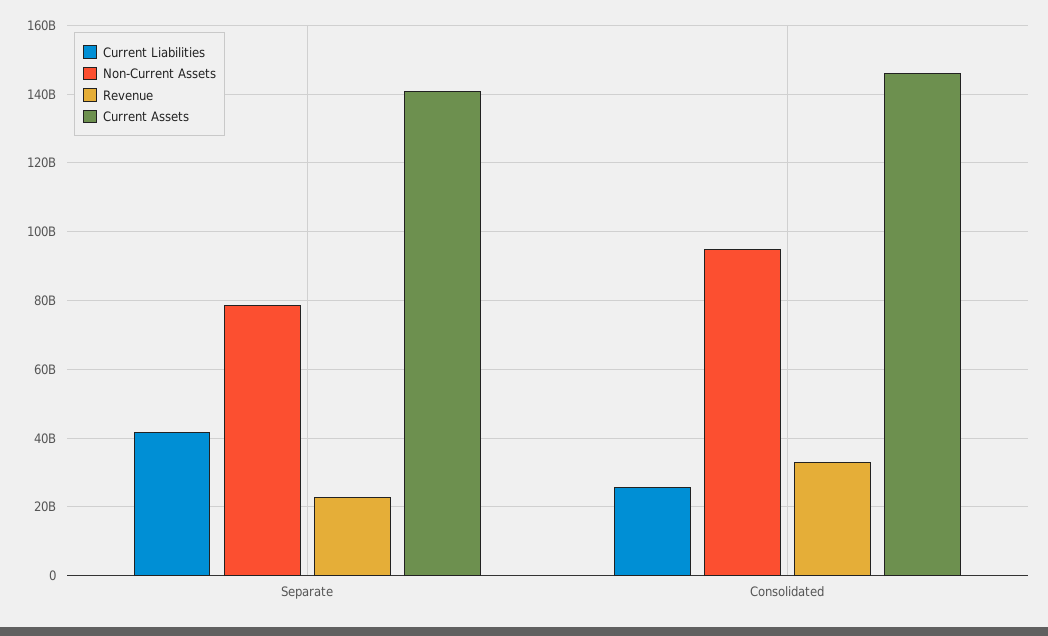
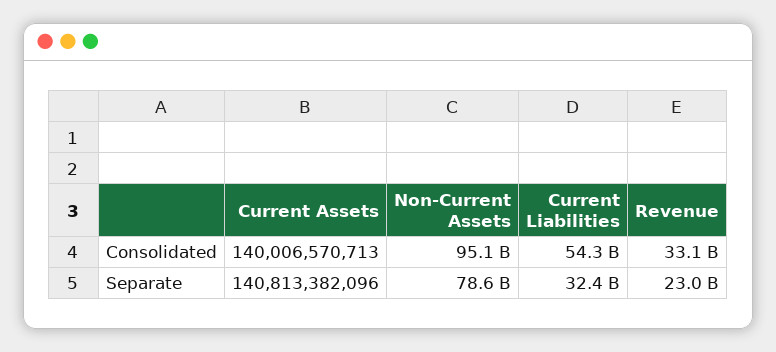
  {
    "Current Liabilities": {
-     "Separate": 42000000000,
+     "Separate": 32400000000,
-     "Consolidated": 26000000000
+     "Consolidated": 54300000000
    },
    "Non-Current Assets": {
      "Separate": 78600000000,
      "Consolidated": 95100000000
    },
    "Revenue": {
      "Separate": 23000000000,
      "Consolidated": 33100000000
    },
    "Current Assets": {
      "Separate": 140813382096,
-     "Consolidated": 146000000000
+     "Consolidated": 140006570713
    }
  }

